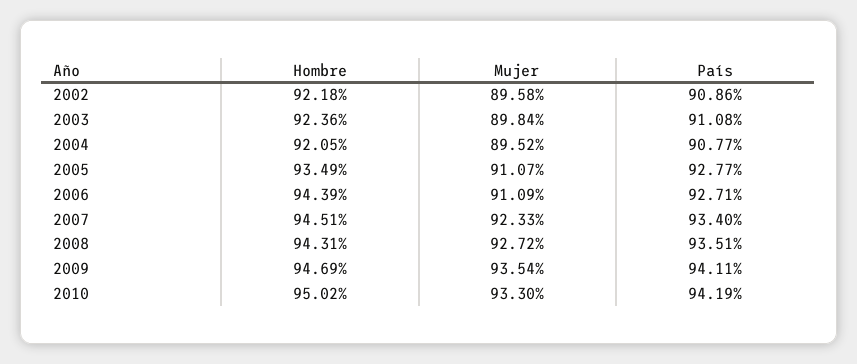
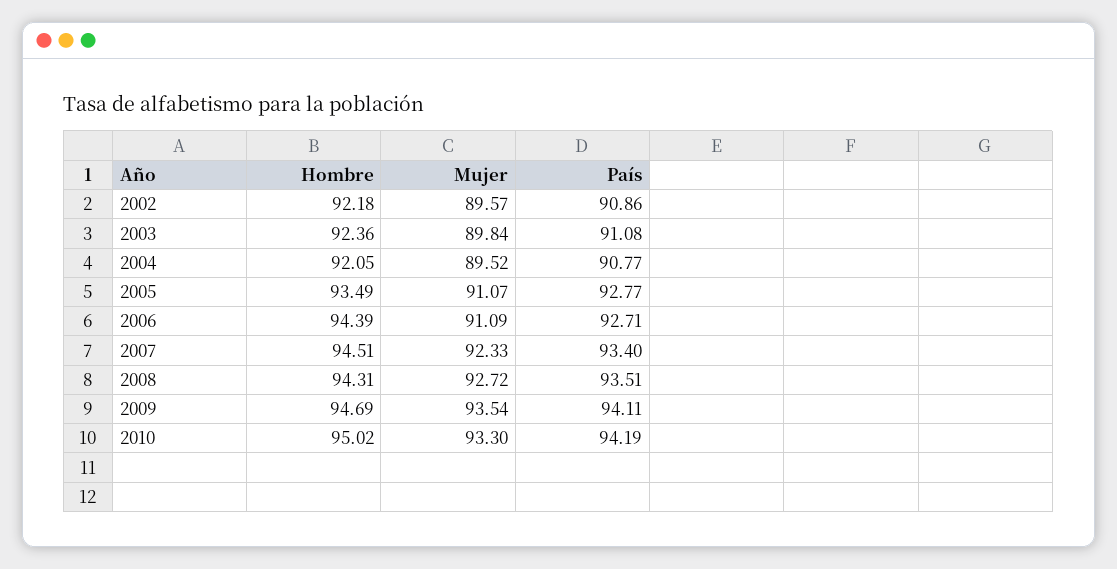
  {
    "Hombre": {
      "2002": 92.18,
      "2003": 92.36,
      "2004": 92.05,
      "2005": 93.49,
      "2006": 94.39,
      "2007": 94.51,
      "2008": 94.31,
      "2009": 94.69,
      "2010": 95.02
    },
    "Mujer": {
-     "2002": 89.58,
+     "2002": 89.57,
      "2003": 89.84,
      "2004": 89.52,
      "2005": 91.07,
      "2006": 91.09,
      "2007": 92.33,
      "2008": 92.72,
      "2009": 93.54,
      "2010": 93.3
    },
    "País": {
      "2002": 90.86,
      "2003": 91.08,
      "2004": 90.77,
      "2005": 92.77,
      "2006": 92.71,
      "2007": 93.4,
      "2008": 93.51,
      "2009": 94.11,
      "2010": 94.19
    }
  }

